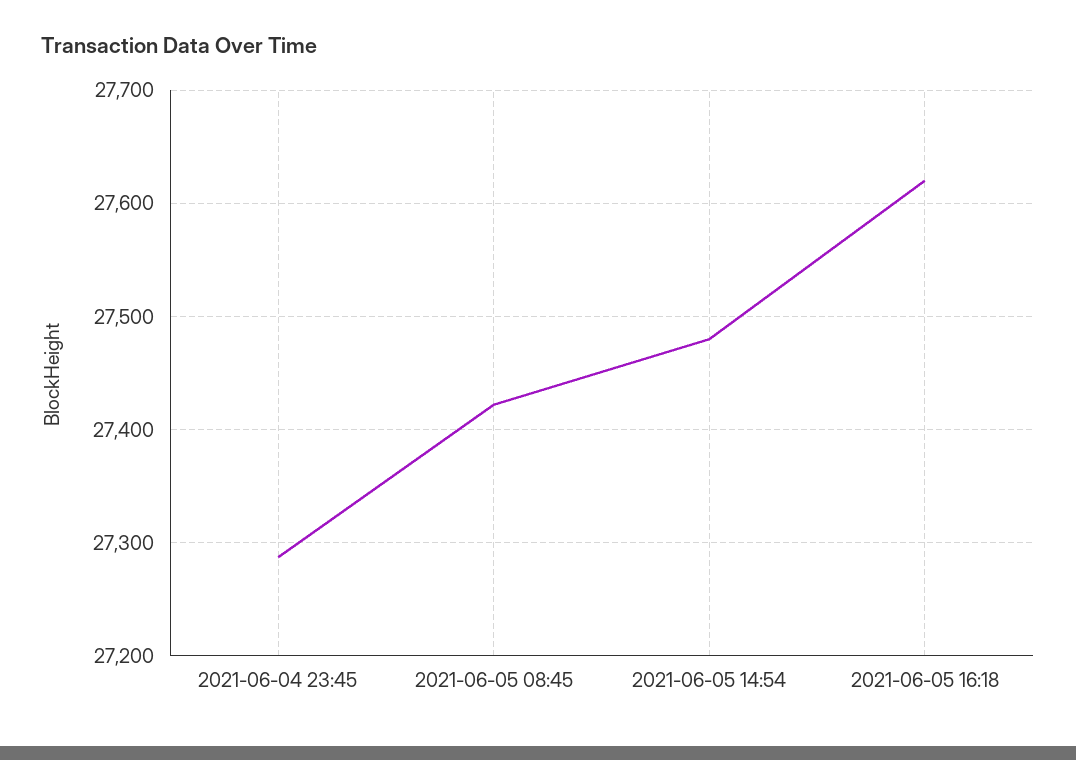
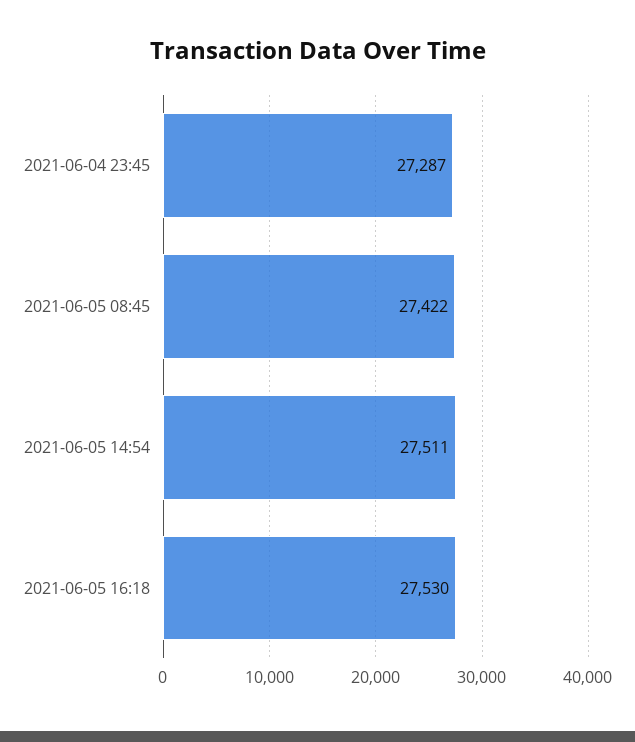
  {
    "2021-06-04 23:45": 27287,
    "2021-06-05 08:45": 27422,
-   "2021-06-05 14:54": 27480,
+   "2021-06-05 14:54": 27511,
-   "2021-06-05 16:18": 27620
+   "2021-06-05 16:18": 27530
  }

